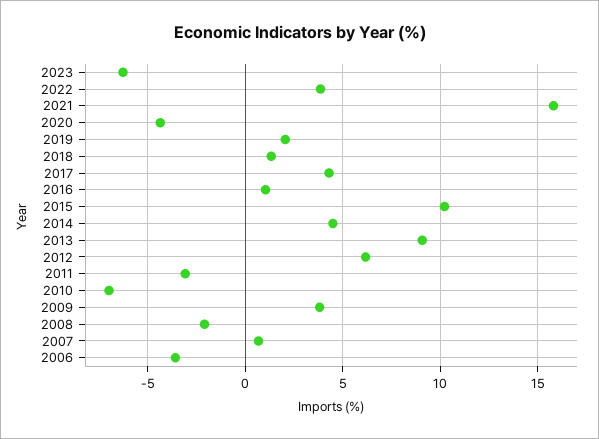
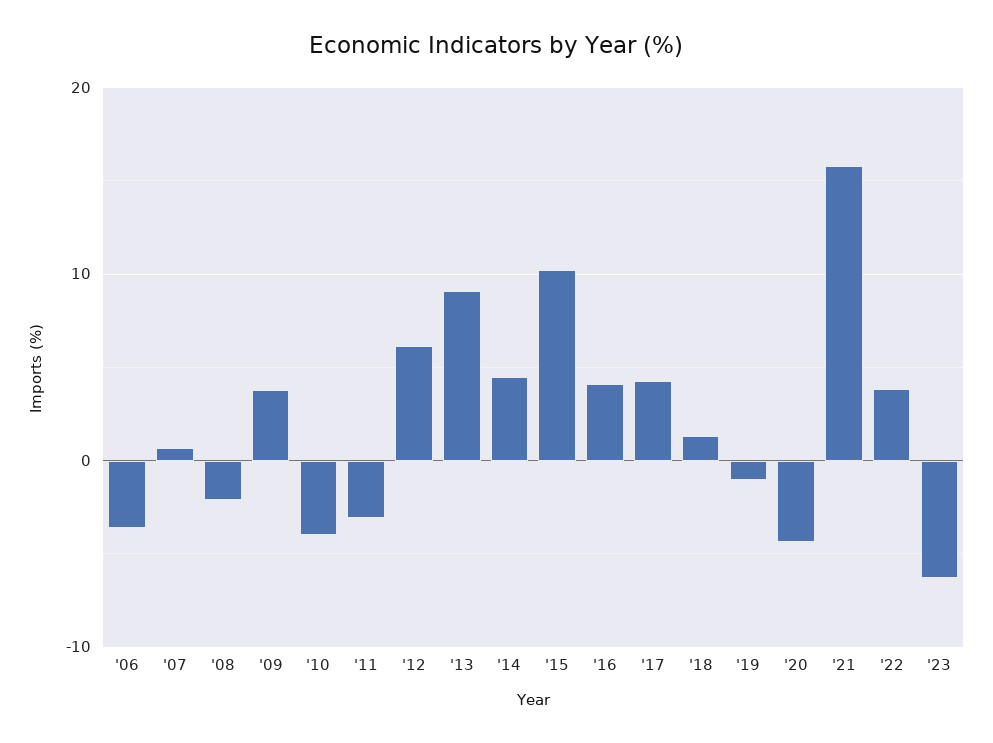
  {
    "2023": -6.5,
    "2022": 4,
    "2021": 16,
    "2020": -4.5,
-   "2019": 2,
+   "2019": -1,
    "2018": 1.5,
    "2017": 4.5,
-   "2016": 1,
+   "2016": 4,
    "2015": 10,
    "2014": 4.5,
    "2013": 9,
    "2012": 6,
    "2011": -3,
-   "2010": -7,
+   "2010": -4,
    "2009": 4,
    "2008": -2,
    "2007": 0.5,
    "2006": -3.5
  }

